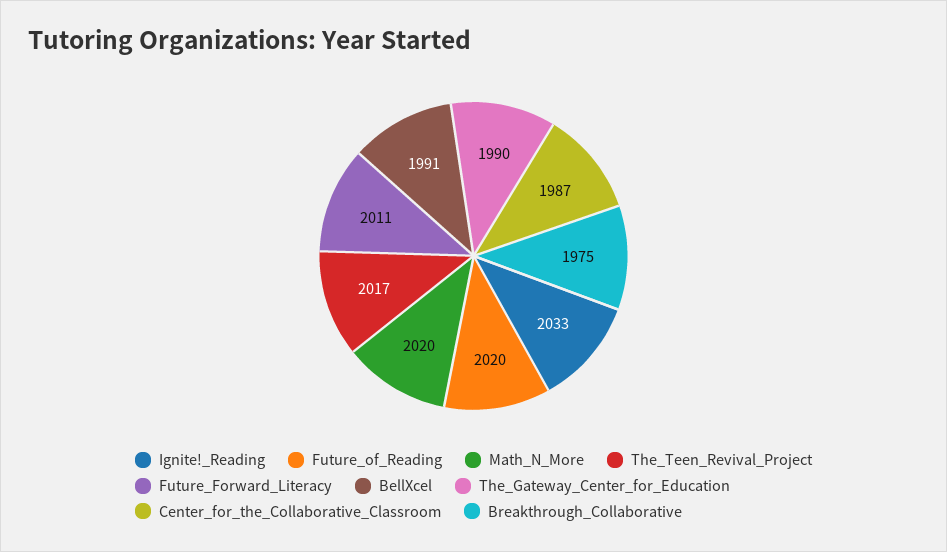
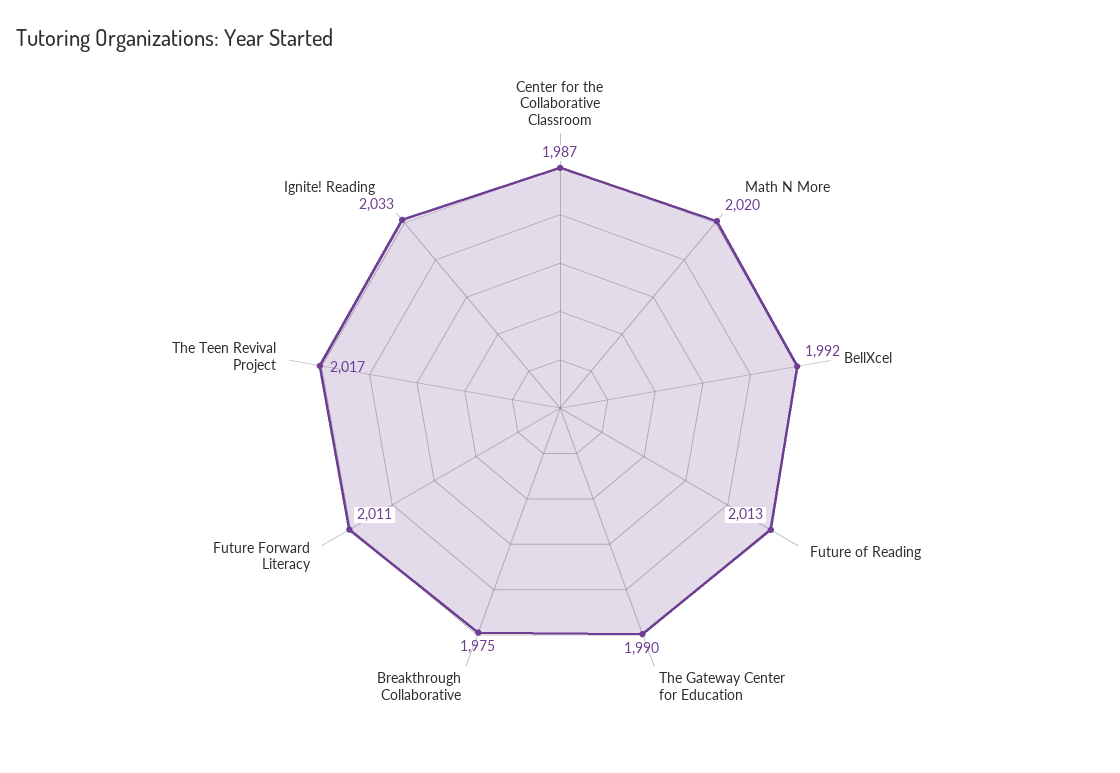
  {
    "Ignite!_Reading": 2033,
-   "Future_of_Reading": 2020,
+   "Future_of_Reading": 2013,
    "Math_N_More": 2020,
    "The_Teen_Revival_Project": 2017,
    "Future_Forward_Literacy": 2011,
-   "BellXcel": 1991,
+   "BellXcel": 1992,
    "The_Gateway_Center_for_Education": 1990,
    "Center_for_the_Collaborative_Classroom": 1987,
    "Breakthrough_Collaborative": 1975
  }

